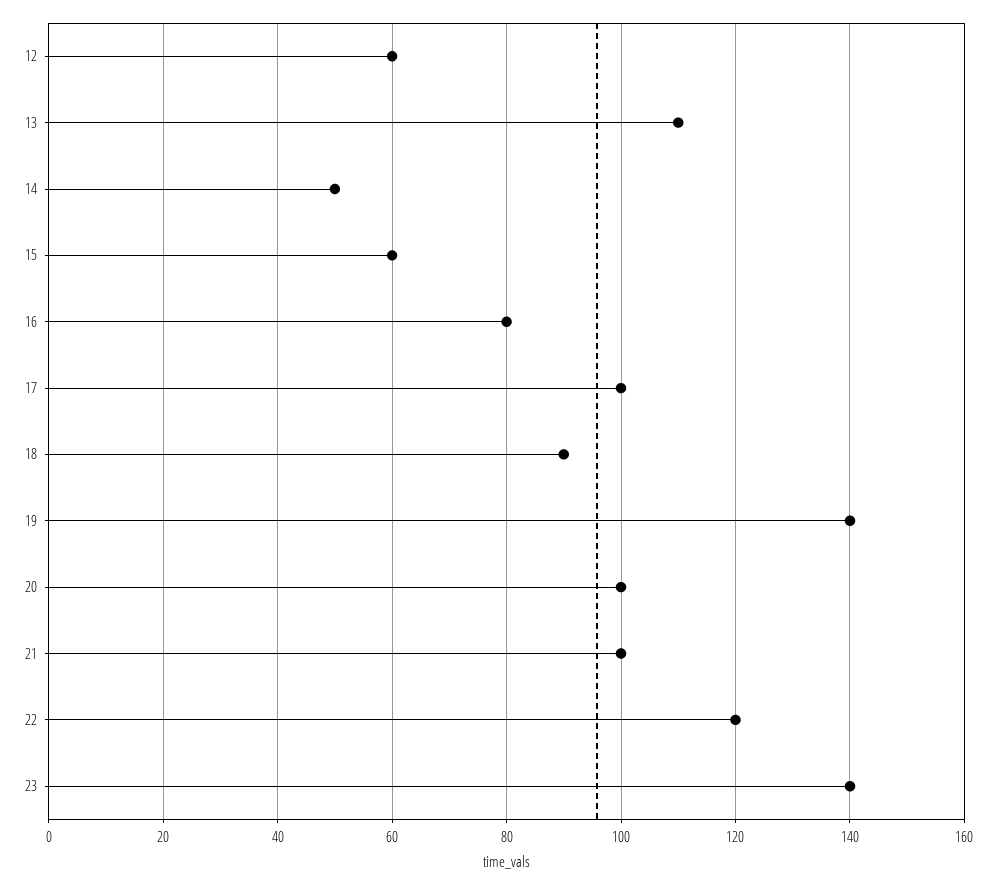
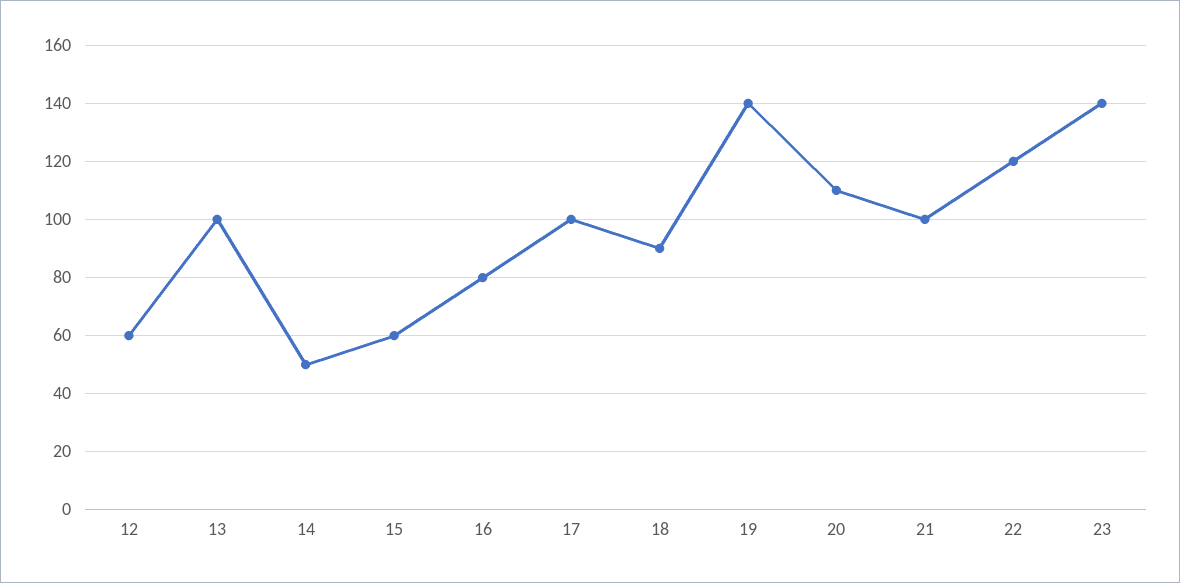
  {
    "12": 60,
-   "13": 110,
+   "13": 100,
    "14": 50,
    "15": 60,
    "16": 80,
    "17": 100,
    "18": 90,
    "19": 140,
-   "20": 100,
+   "20": 110,
    "21": 100,
    "22": 120,
    "23": 140
  }

